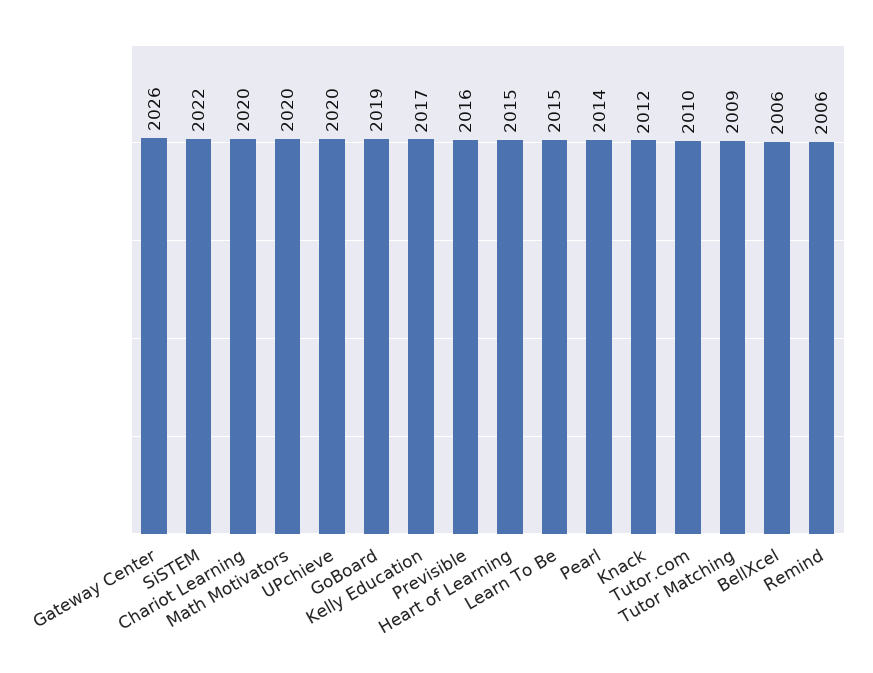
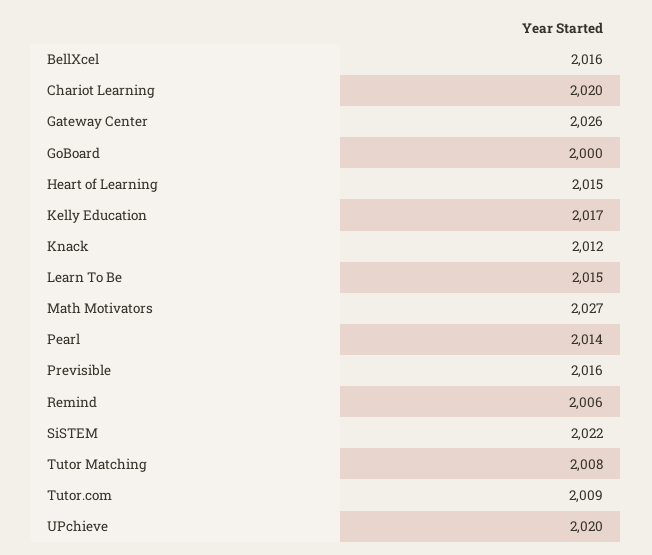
  {
    "Gateway Center": 2026,
    "SiSTEM": 2022,
    "Chariot Learning": 2020,
-   "Math Motivators": 2020,
+   "Math Motivators": 2027,
    "UPchieve": 2020,
-   "GoBoard": 2019,
+   "GoBoard": 2000,
    "Kelly Education": 2017,
    "Previsible": 2016,
    "Heart of Learning": 2015,
    "Learn To Be": 2015,
    "Pearl": 2014,
    "Knack": 2012,
-   "Tutor.com": 2010,
+   "Tutor.com": 2009,
-   "Tutor Matching": 2009,
+   "Tutor Matching": 2008,
-   "BellXcel": 2006,
+   "BellXcel": 2016,
    "Remind": 2006
  }

